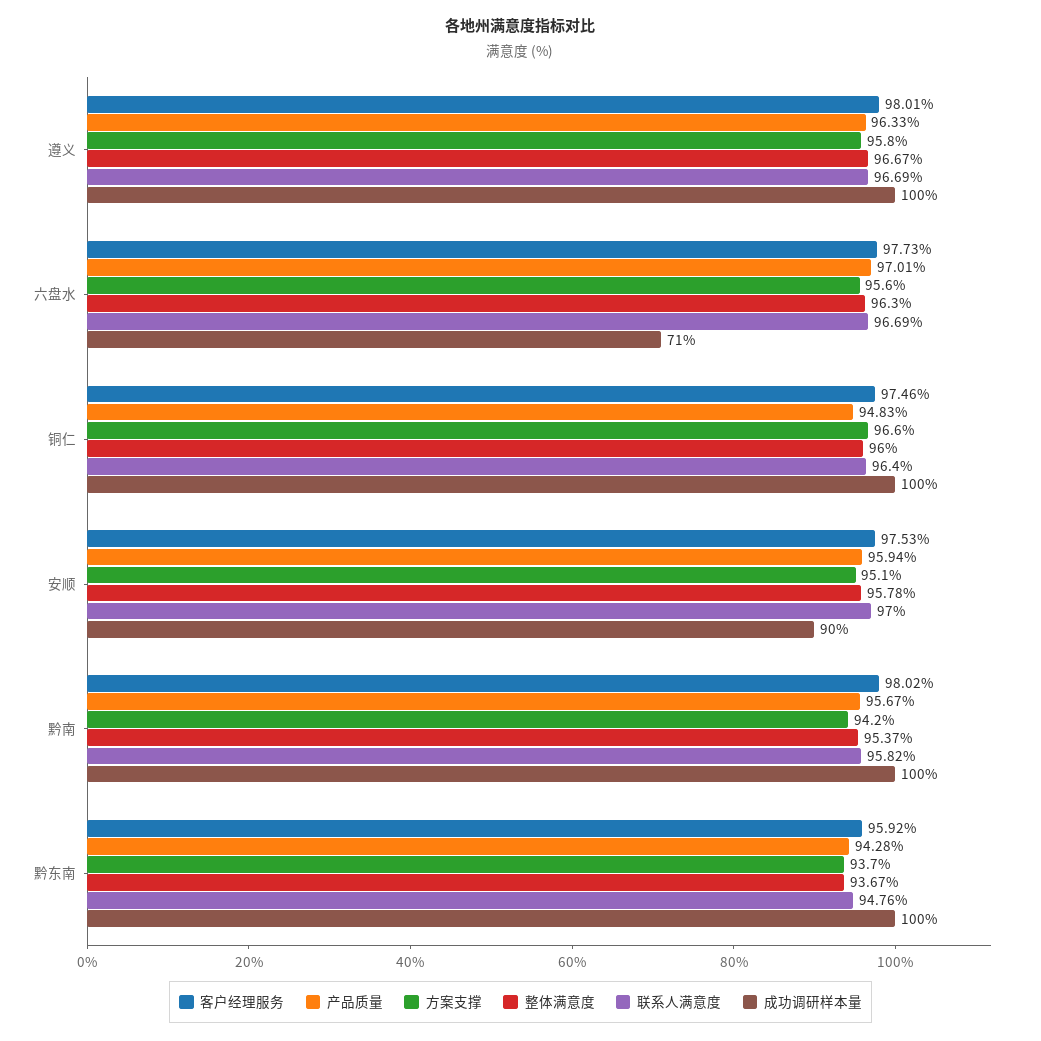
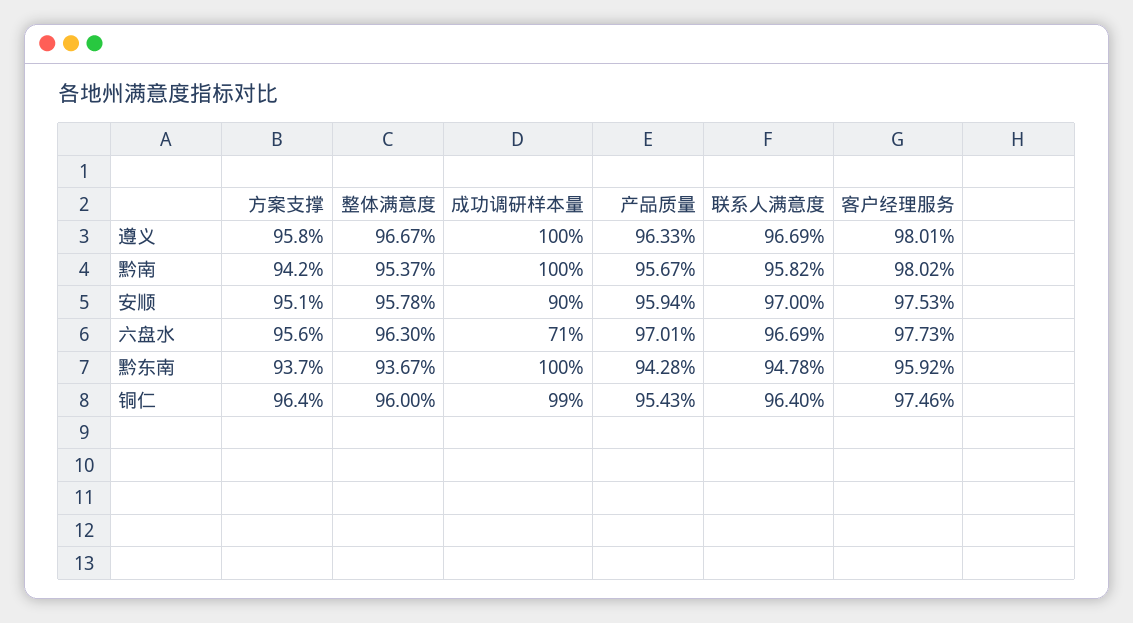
  {
    "客户经理服务": {
      "遵义": 98.01,
      "六盘水": 97.73,
      "铜仁": 97.46,
      "安顺": 97.53,
      "黔南": 98.02,
      "黔东南": 95.92
    },
    "产品质量": {
      "遵义": 96.33,
      "六盘水": 97.01,
-     "铜仁": 94.83,
+     "铜仁": 95.43,
      "安顺": 95.94,
      "黔南": 95.67,
      "黔东南": 94.28
    },
    "方案支撑": {
      "遵义": 95.8,
      "六盘水": 95.6,
-     "铜仁": 96.6,
+     "铜仁": 96.4,
      "安顺": 95.1,
      "黔南": 94.2,
      "黔东南": 93.7
    },
    "整体满意度": {
      "遵义": 96.67,
      "六盘水": 96.3,
      "铜仁": 96,
      "安顺": 95.78,
      "黔南": 95.37,
      "黔东南": 93.67
    },
    "联系人满意度": {
      "遵义": 96.69,
      "六盘水": 96.69,
      "铜仁": 96.4,
      "安顺": 97,
      "黔南": 95.82,
-     "黔东南": 94.76
+     "黔东南": 94.78
    },
    "成功调研样本量": {
      "遵义": 100,
      "六盘水": 71,
-     "铜仁": 100,
+     "铜仁": 99,
      "安顺": 90,
      "黔南": 100,
      "黔东南": 100
    }
  }

